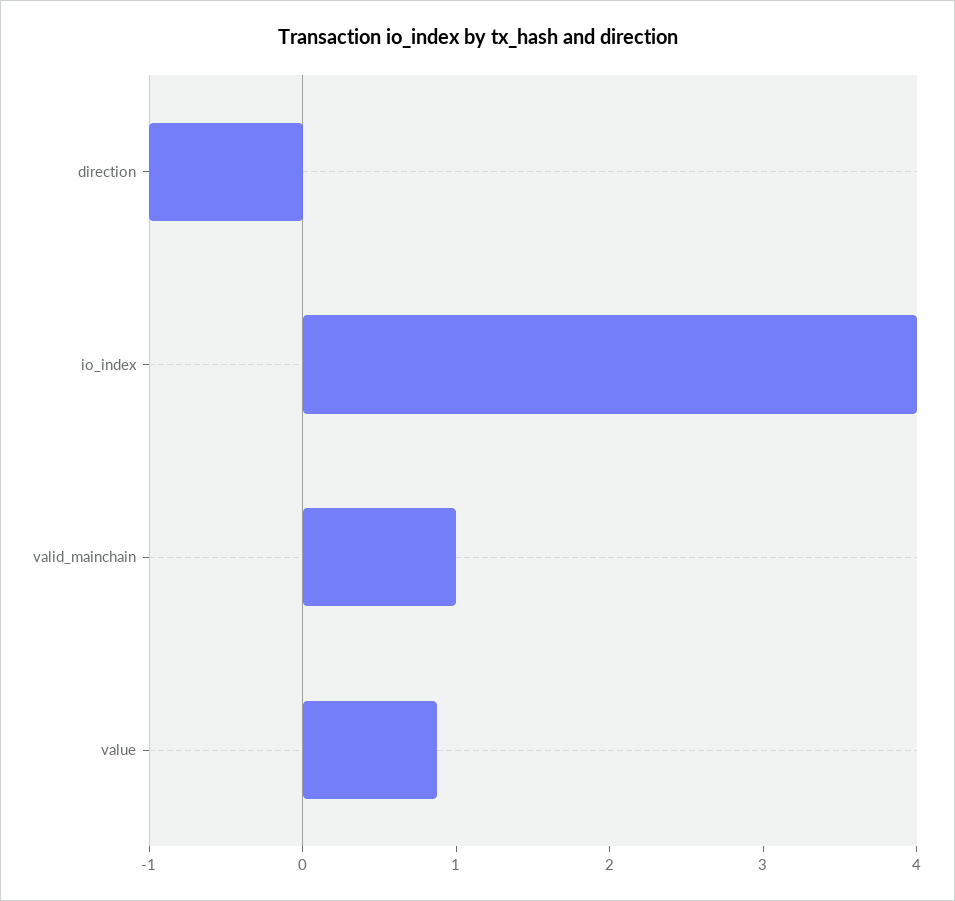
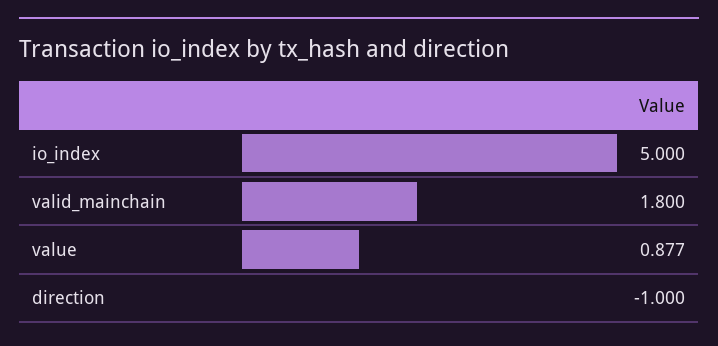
  {
    "direction": -1,
-   "io_index": 4,
+   "io_index": 5,
-   "valid_mainchain": 1,
+   "valid_mainchain": 1.8,
    "value": 0.877
  }

